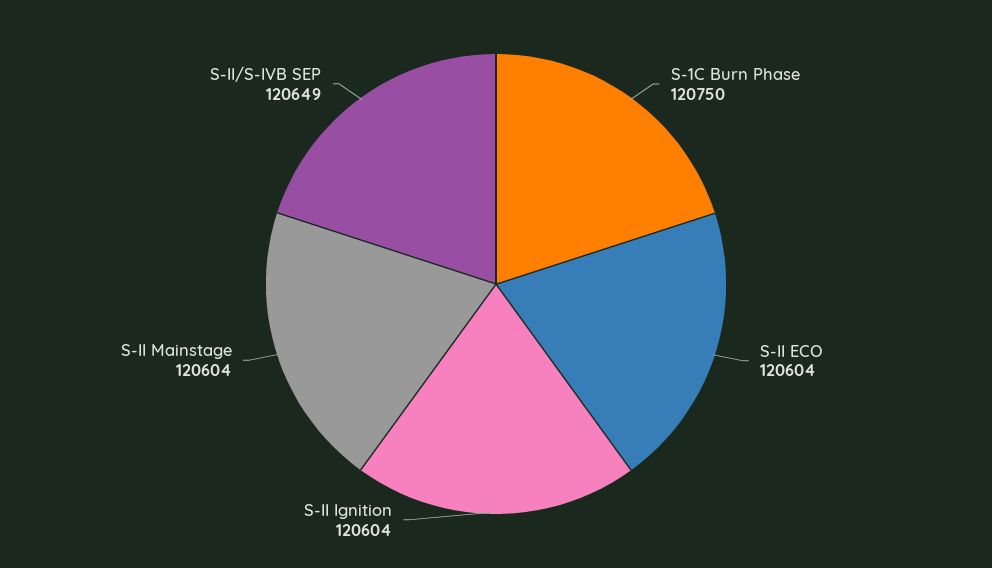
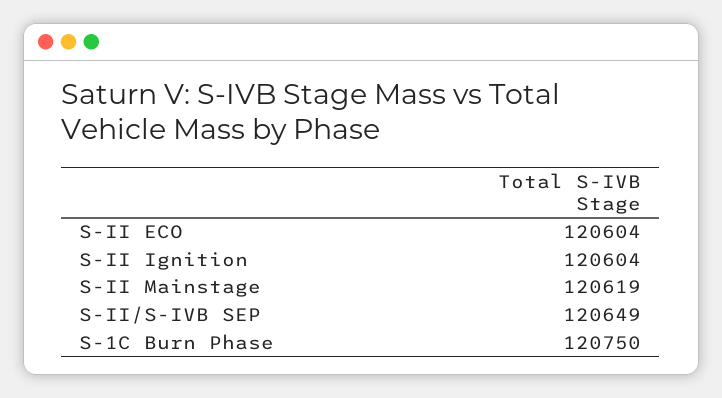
  {
    "S-1C Burn Phase": 120750,
    "S-II ECO": 120604,
    "S-II Ignition": 120604,
-   "S-II Mainstage": 120604,
+   "S-II Mainstage": 120619,
    "S-II/S-IVB SEP": 120649
  }

